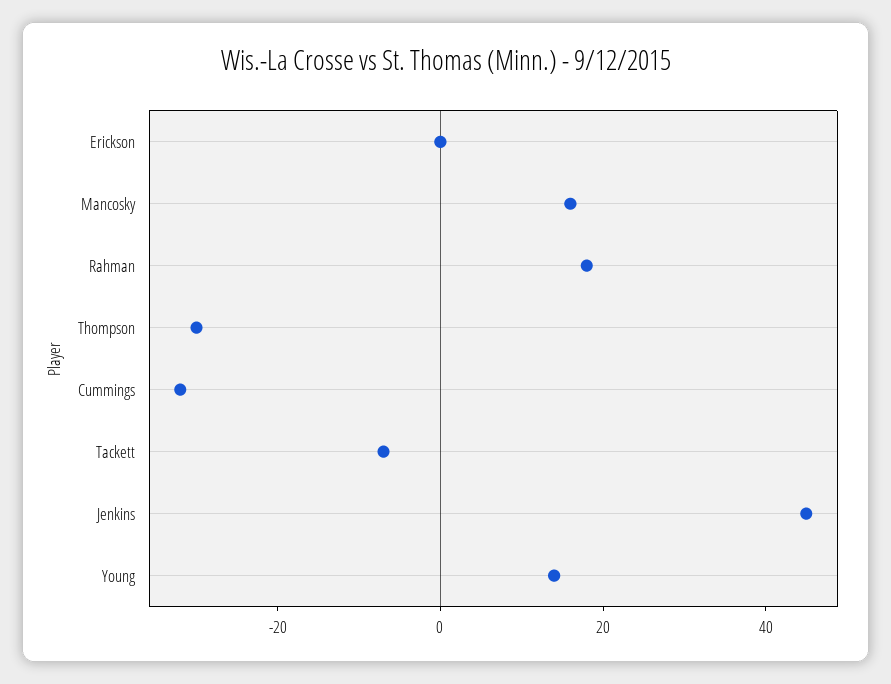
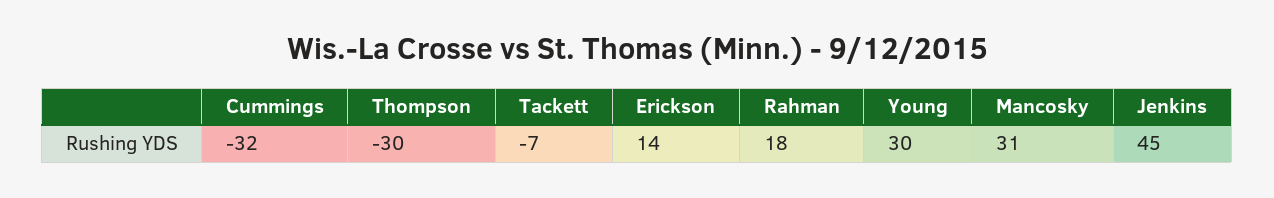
  {
-   "Erickson": 0,
+   "Erickson": 14,
-   "Mancosky": 15,
+   "Mancosky": 31,
    "Rahman": 18,
    "Thompson": -30,
    "Cummings": -32,
    "Tackett": -7,
    "Jenkins": 45,
-   "Young": 15
+   "Young": 30
  }

